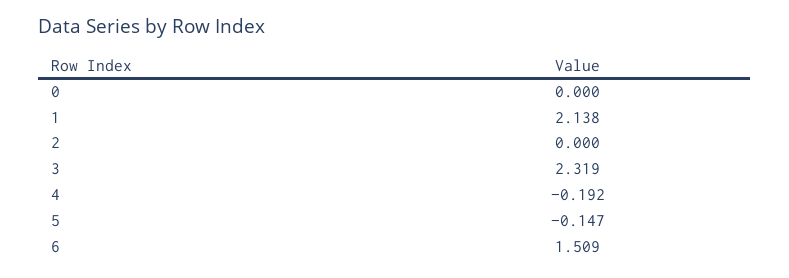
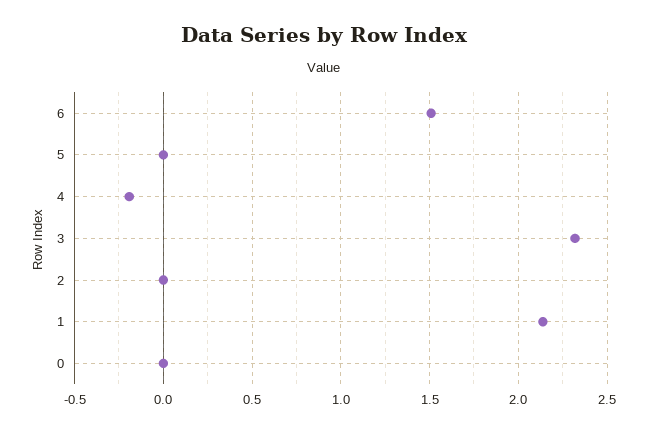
  {
    "0": 0,
    "1": 2.138,
    "2": 0,
    "3": 2.319,
    "4": -0.192,
-   "5": -0.147,
+   "5": 0,
    "6": 1.509
  }

